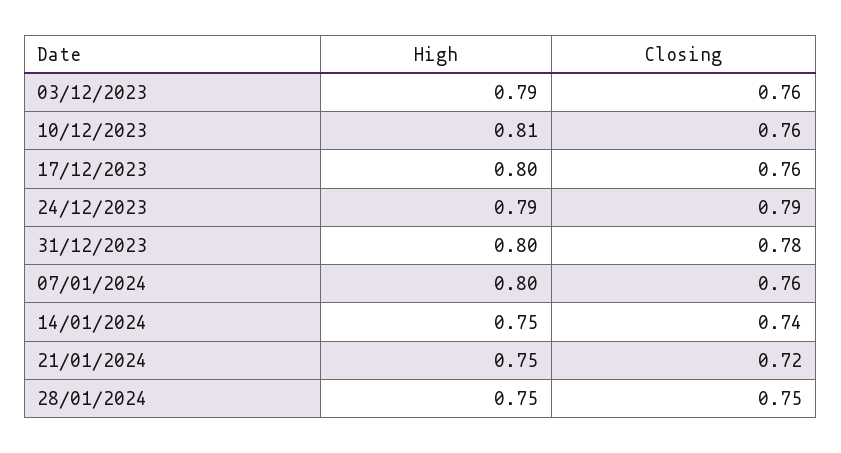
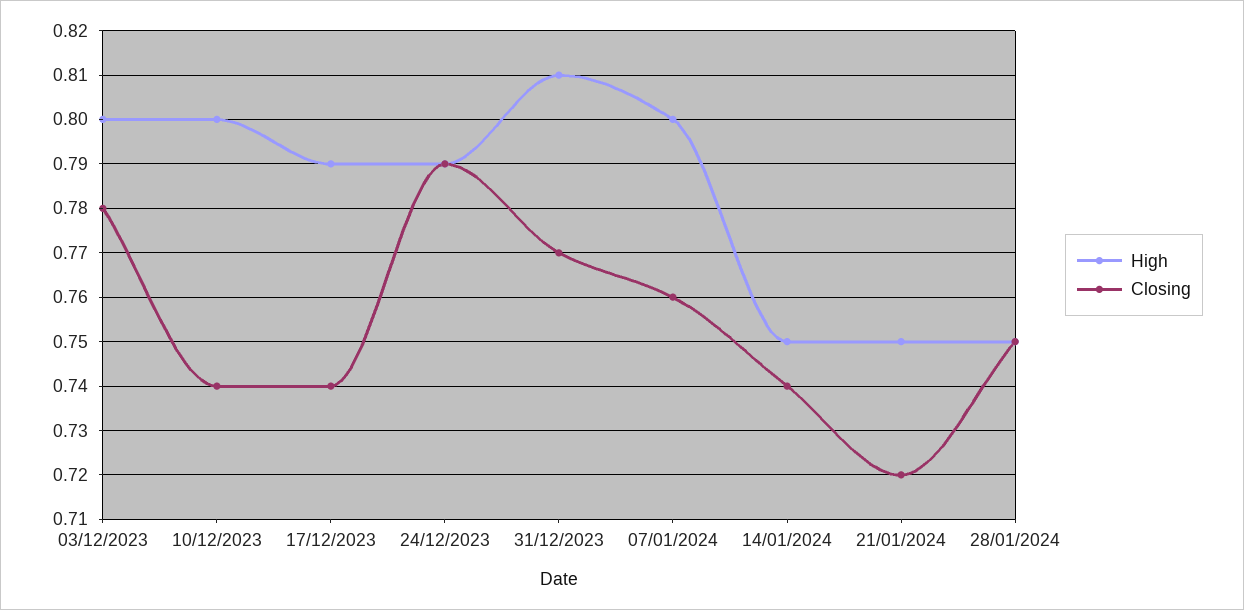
  {
    "High": {
-     "03/12/2023": 0.79,
+     "03/12/2023": 0.8,
-     "10/12/2023": 0.81,
+     "10/12/2023": 0.8,
-     "17/12/2023": 0.8,
+     "17/12/2023": 0.79,
      "24/12/2023": 0.79,
-     "31/12/2023": 0.8,
+     "31/12/2023": 0.81,
      "07/01/2024": 0.8,
      "14/01/2024": 0.75,
      "21/01/2024": 0.75,
      "28/01/2024": 0.75
    },
    "Closing": {
-     "03/12/2023": 0.76,
+     "03/12/2023": 0.78,
-     "10/12/2023": 0.76,
+     "10/12/2023": 0.74,
-     "17/12/2023": 0.76,
+     "17/12/2023": 0.74,
      "24/12/2023": 0.79,
-     "31/12/2023": 0.78,
+     "31/12/2023": 0.77,
      "07/01/2024": 0.76,
      "14/01/2024": 0.74,
      "21/01/2024": 0.72,
      "28/01/2024": 0.75
    }
  }

